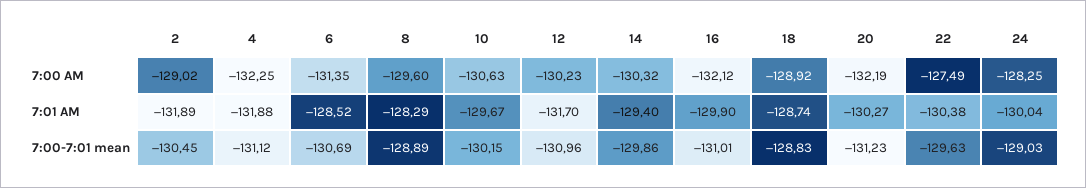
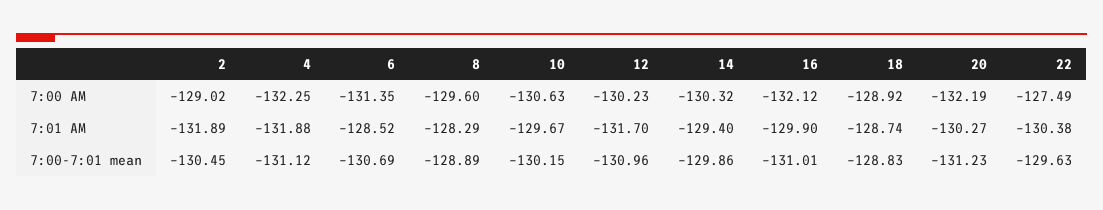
  {
    "2": {
      "7:00 AM": -129.02,
      "7:01 AM": -131.89,
      "7:00-7:01 mean": -130.45
    },
    "4": {
      "7:00 AM": -132.25,
      "7:01 AM": -131.88,
      "7:00-7:01 mean": -131.12
    },
    "6": {
      "7:00 AM": -131.35,
      "7:01 AM": -128.52,
      "7:00-7:01 mean": -130.69
    },
    "8": {
      "7:00 AM": -129.6,
      "7:01 AM": -128.29,
      "7:00-7:01 mean": -128.89
    },
    "10": {
      "7:00 AM": -130.63,
      "7:01 AM": -129.67,
      "7:00-7:01 mean": -130.15
    },
    "12": {
      "7:00 AM": -130.23,
      "7:01 AM": -131.7,
      "7:00-7:01 mean": -130.96
    },
    "14": {
      "7:00 AM": -130.32,
      "7:01 AM": -129.4,
      "7:00-7:01 mean": -129.86
    },
    "16": {
      "7:00 AM": -132.12,
      "7:01 AM": -129.9,
      "7:00-7:01 mean": -131.01
    },
    "18": {
      "7:00 AM": -128.92,
      "7:01 AM": -128.74,
      "7:00-7:01 mean": -128.83
    },
    "20": {
      "7:00 AM": -132.19,
      "7:01 AM": -130.27,
      "7:00-7:01 mean": -131.23
    },
    "22": {
      "7:00 AM": -127.49,
      "7:01 AM": -130.38,
      "7:00-7:01 mean": -129.63
-   },
+   }
-   "24": {
-     "7:00 AM": -128.25,
-     "7:01 AM": -130.04,
-     "7:00-7:01 mean": -129.03
-   }
  }

